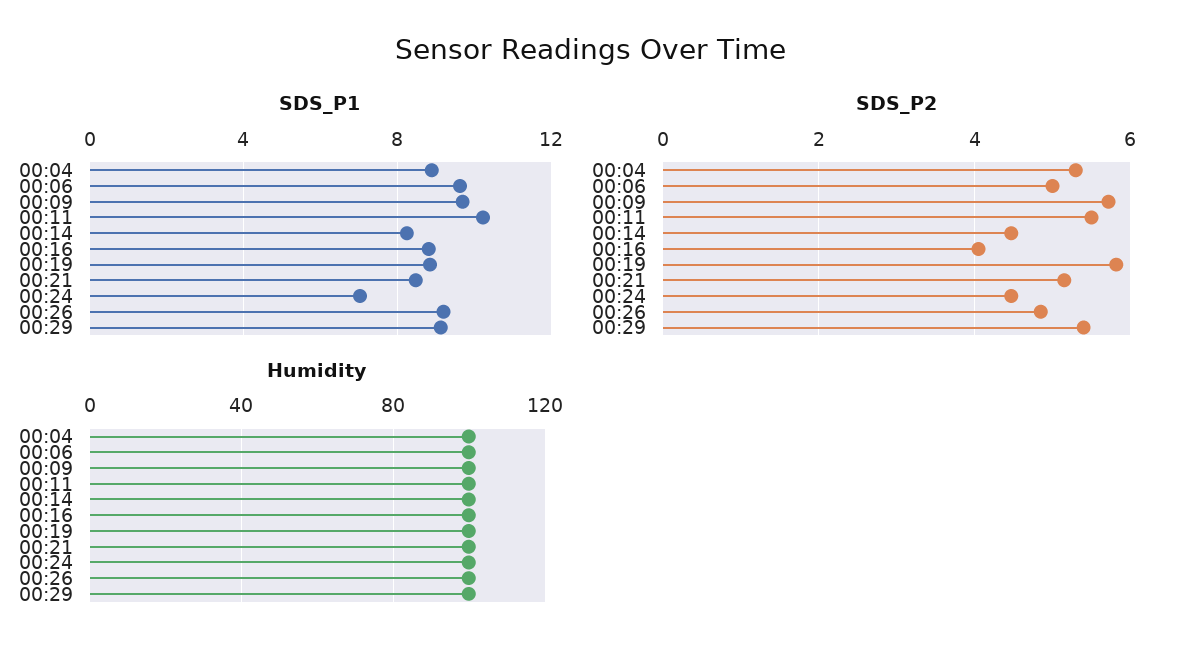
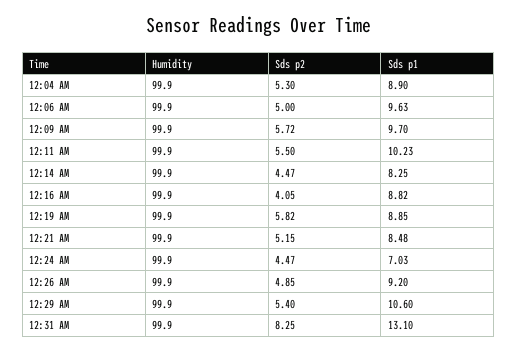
  {
    "SDS_P1": {
      "00:04": 8.9,
      "00:06": 9.63,
      "00:09": 9.7,
      "00:11": 10.23,
      "00:14": 8.25,
      "00:16": 8.82,
      "00:19": 8.85,
      "00:21": 8.48,
      "00:24": 7.03,
      "00:26": 9.2,
-     "00:29": 9
+     "00:29": 10.6,
+     "12:31 AM": 13.1
    },
    "SDS_P2": {
      "00:04": 5.3,
      "00:06": 5,
      "00:09": 5.72,
      "00:11": 5.5,
      "00:14": 4.47,
      "00:16": 4.05,
      "00:19": 5.82,
      "00:21": 5.15,
      "00:24": 4.47,
      "00:26": 4.85,
-     "00:29": 5.4
+     "00:29": 5.4,
+     "12:31 AM": 8.25
    },
    "Humidity": {
      "00:04": 99.9,
      "00:06": 99.9,
      "00:09": 99.9,
      "00:11": 99.9,
      "00:14": 99.9,
      "00:16": 99.9,
      "00:19": 99.9,
      "00:21": 99.9,
      "00:24": 99.9,
      "00:26": 99.9,
-     "00:29": 99.9
+     "00:29": 99.9,
+     "12:31 AM": 99.9
    }
  }

